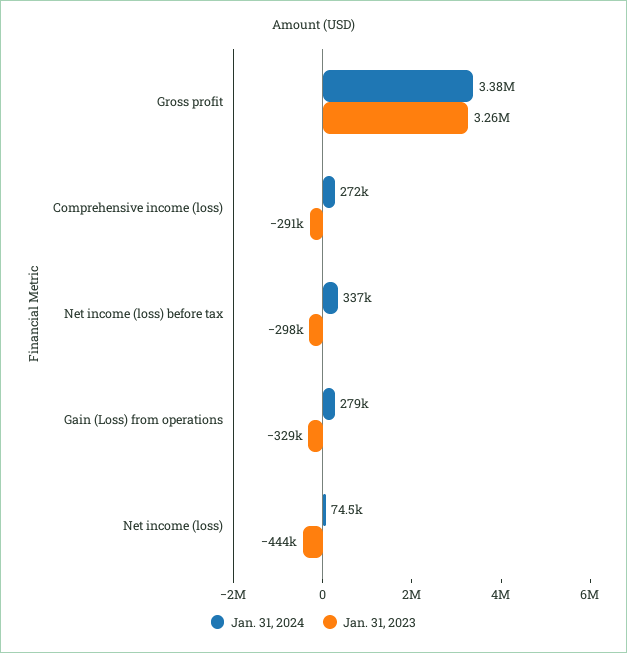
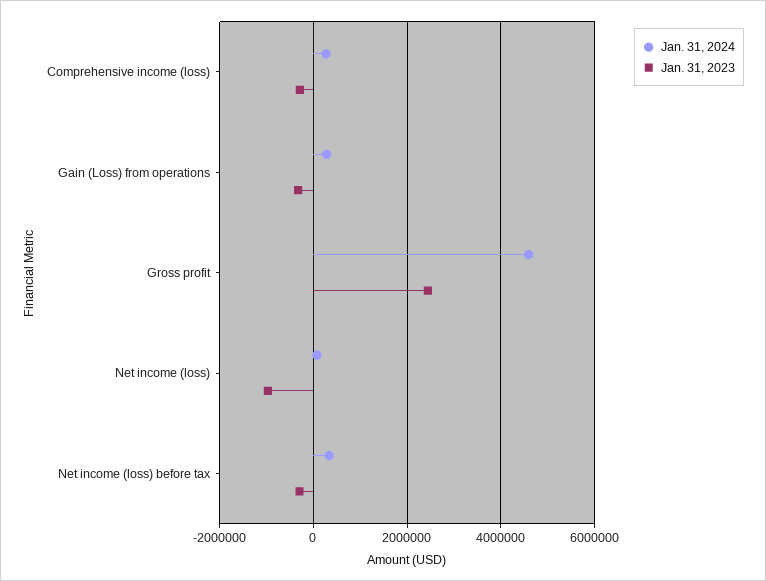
  {
    "Jan. 31, 2024": {
-     "Gross profit": 3380000,
+     "Gross profit": 4600000,
      "Comprehensive income (loss)": 272000,
      "Net income (loss) before tax": 337000,
      "Gain (Loss) from operations": 279000,
      "Net income (loss)": 74500
    },
    "Jan. 31, 2023": {
-     "Gross profit": 3260000,
+     "Gross profit": 2400000,
      "Comprehensive income (loss)": -291000,
      "Net income (loss) before tax": -298000,
      "Gain (Loss) from operations": -329000,
-     "Net income (loss)": -444000
+     "Net income (loss)": -1000000
    }
  }

